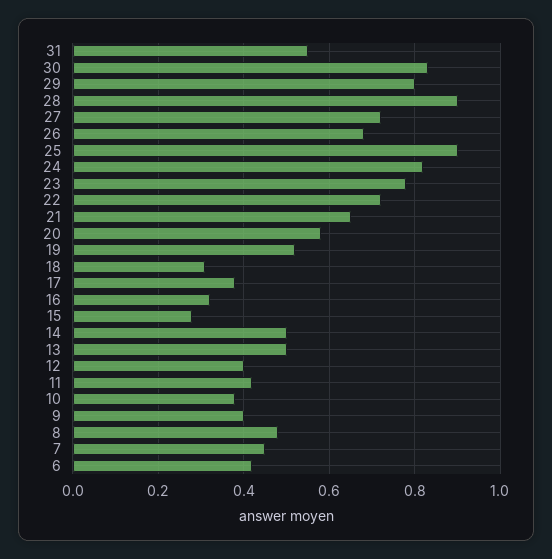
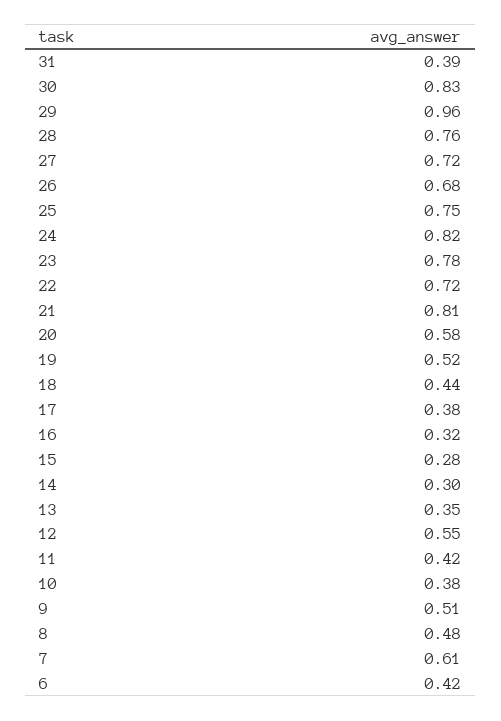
  {
-   "31": 0.55,
+   "31": 0.39,
    "30": 0.83,
-   "29": 0.8,
+   "29": 0.96,
-   "28": 0.9,
+   "28": 0.76,
    "27": 0.72,
    "26": 0.68,
-   "25": 0.9,
+   "25": 0.75,
    "24": 0.82,
    "23": 0.78,
    "22": 0.72,
-   "21": 0.65,
+   "21": 0.81,
    "20": 0.58,
    "19": 0.52,
-   "18": 0.3,
+   "18": 0.44,
    "17": 0.38,
    "16": 0.32,
    "15": 0.28,
-   "14": 0.5,
+   "14": 0.3,
-   "13": 0.5,
+   "13": 0.35,
-   "12": 0.4,
+   "12": 0.55,
    "11": 0.42,
    "10": 0.38,
-   "9": 0.4,
+   "9": 0.51,
    "8": 0.48,
-   "7": 0.45,
+   "7": 0.61,
    "6": 0.42
  }

